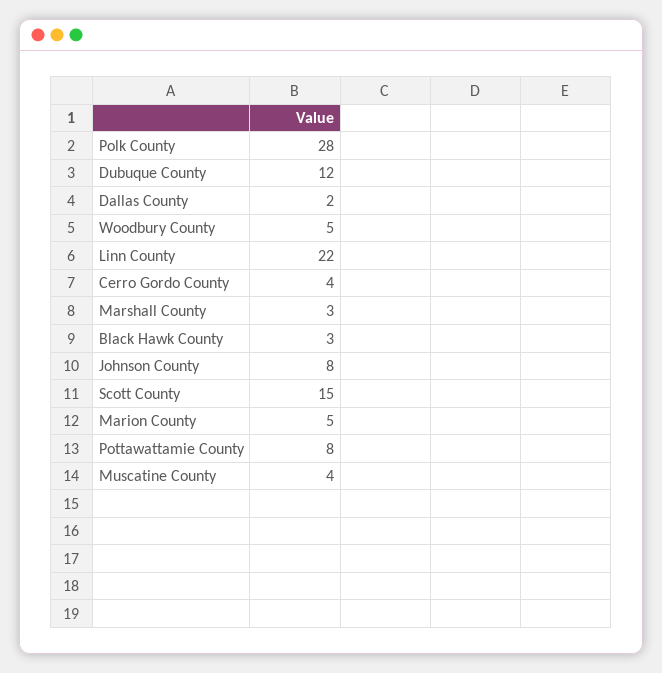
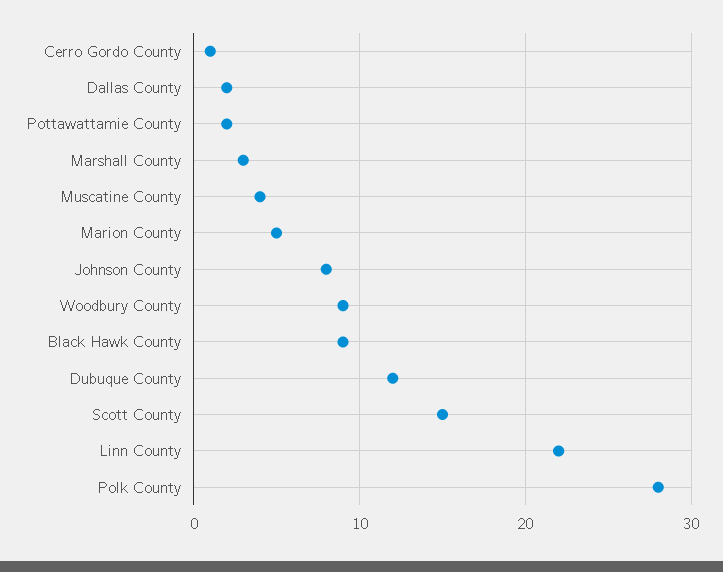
  {
    "Polk County": 28,
    "Dubuque County": 12,
    "Dallas County": 2,
-   "Woodbury County": 5,
+   "Woodbury County": 9,
    "Linn County": 22,
-   "Cerro Gordo County": 4,
+   "Cerro Gordo County": 1,
    "Marshall County": 3,
-   "Black Hawk County": 3,
+   "Black Hawk County": 9,
    "Johnson County": 8,
    "Scott County": 15,
    "Marion County": 5,
-   "Pottawattamie County": 8,
+   "Pottawattamie County": 2,
    "Muscatine County": 4
  }

